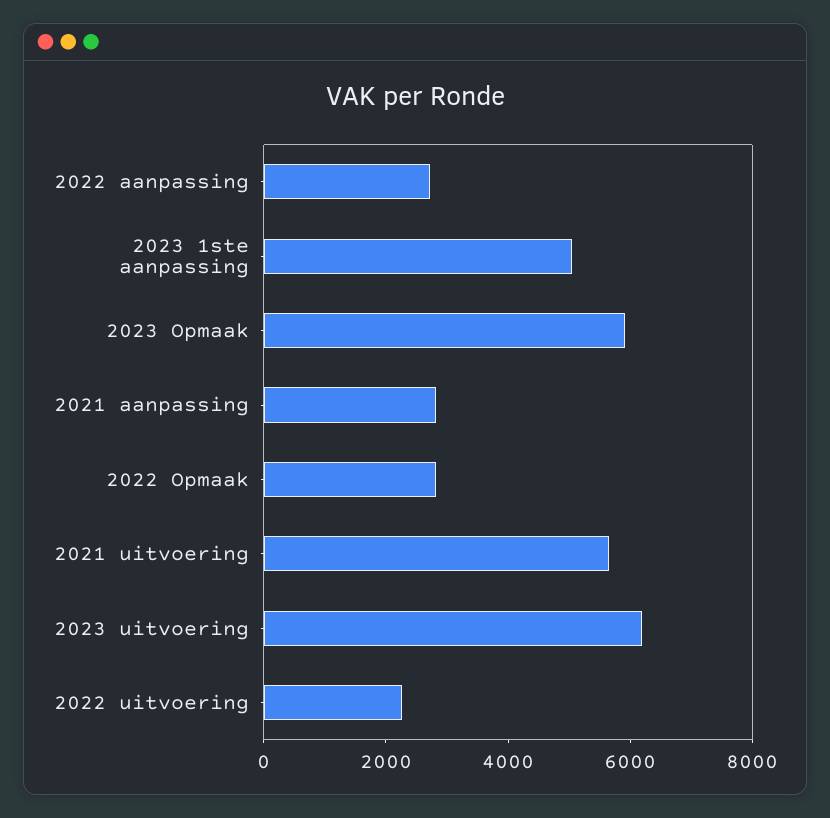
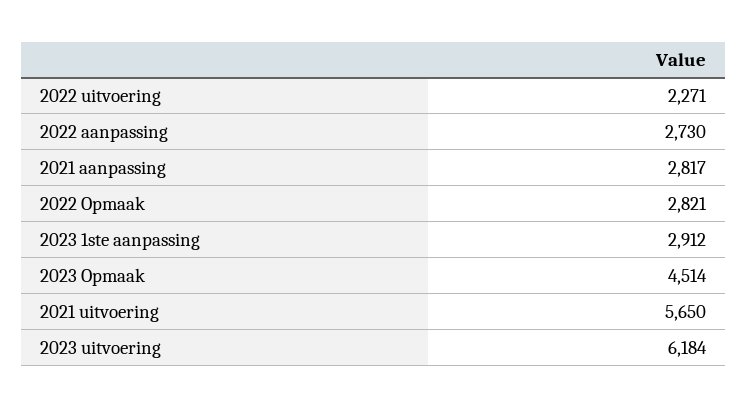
  {
    "2022 aanpassing": 2730,
-   "2023 1ste aanpassing": 5000,
+   "2023 1ste aanpassing": 2912,
-   "2023 Opmaak": 6000,
+   "2023 Opmaak": 4514,
    "2021 aanpassing": 2817,
    "2022 Opmaak": 2821,
    "2021 uitvoering": 5650,
    "2023 uitvoering": 6184,
    "2022 uitvoering": 2271
  }

